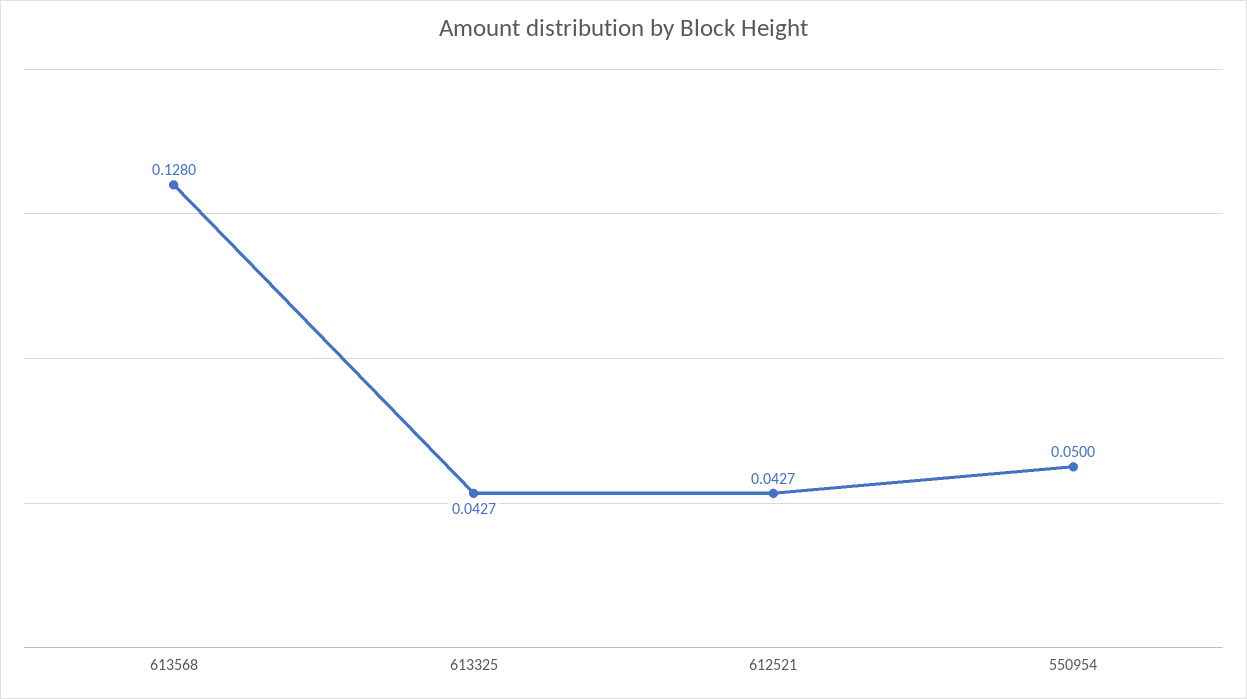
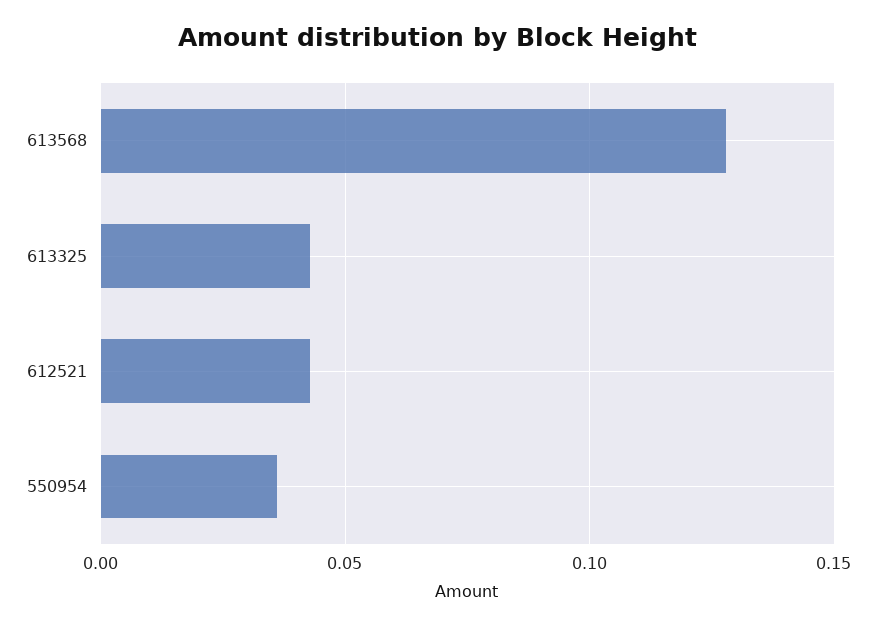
  {
    "613568": 0.128,
    "613325": 0.0427,
    "612521": 0.0427,
-   "550954": 0.05
+   "550954": 0.035
  }

